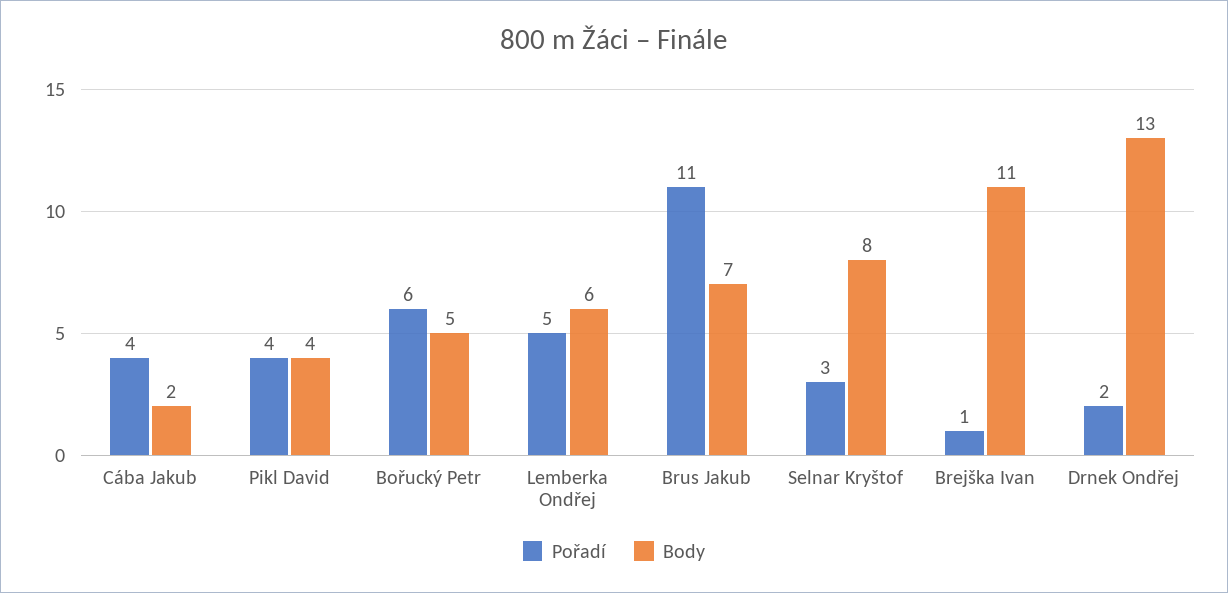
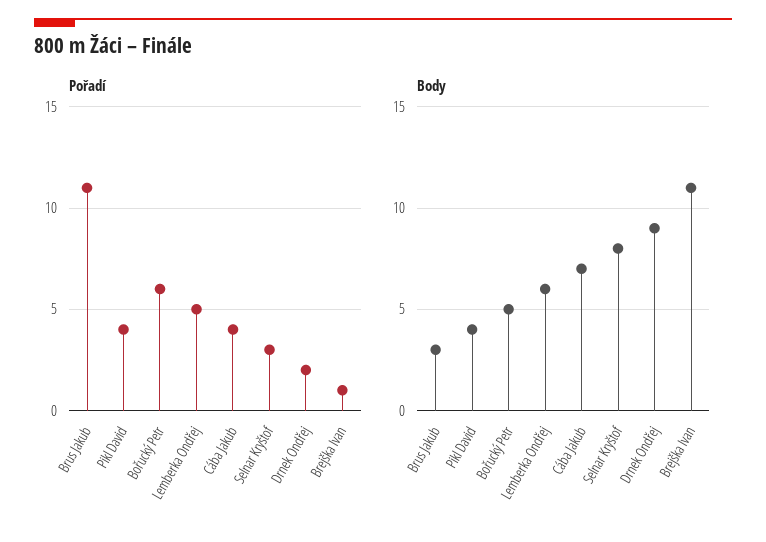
  {
    "Pořadí": {
      "Cába Jakub": 4,
      "Pikl David": 4,
      "Bořucký Petr": 6,
      "Lemberka Ondřej": 5,
      "Brus Jakub": 11,
      "Selnar Kryštof": 3,
      "Brejška Ivan": 1,
      "Drnek Ondřej": 2
    },
    "Body": {
-     "Cába Jakub": 2,
+     "Cába Jakub": 7,
      "Pikl David": 4,
      "Bořucký Petr": 5,
      "Lemberka Ondřej": 6,
-     "Brus Jakub": 7,
+     "Brus Jakub": 3,
      "Selnar Kryštof": 8,
      "Brejška Ivan": 11,
-     "Drnek Ondřej": 13
+     "Drnek Ondřej": 9
    }
  }

